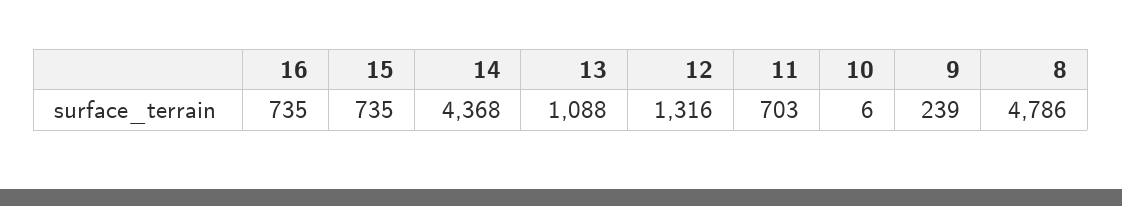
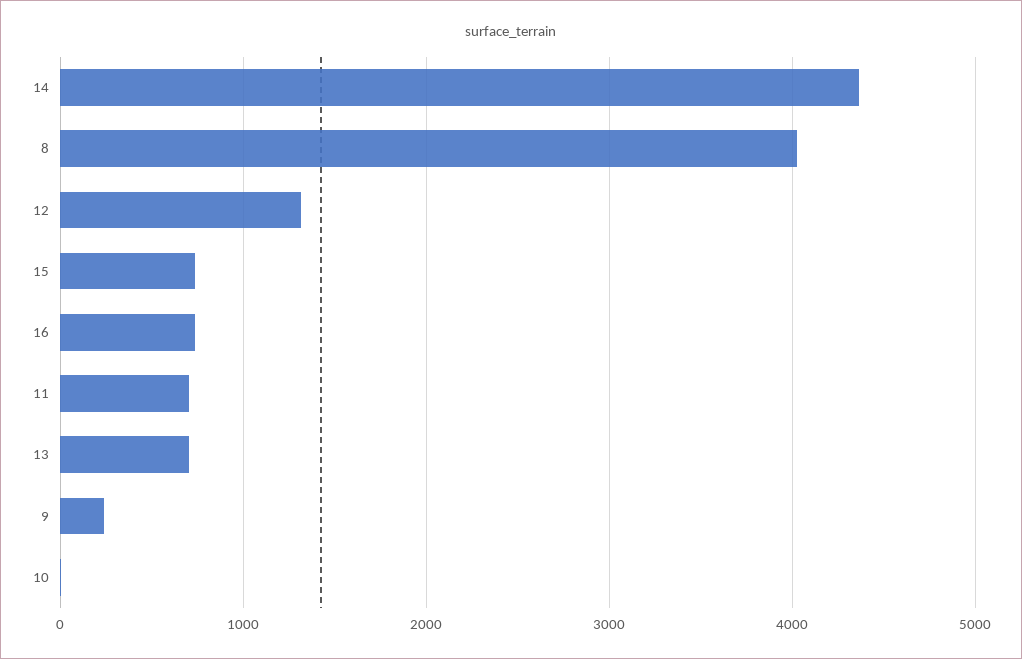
  {
    "16": 735,
    "15": 735,
    "14": 4368,
-   "13": 1088,
+   "13": 700,
    "12": 1316,
    "11": 703,
    "10": 6,
    "9": 239,
-   "8": 4786
+   "8": 4000
  }

